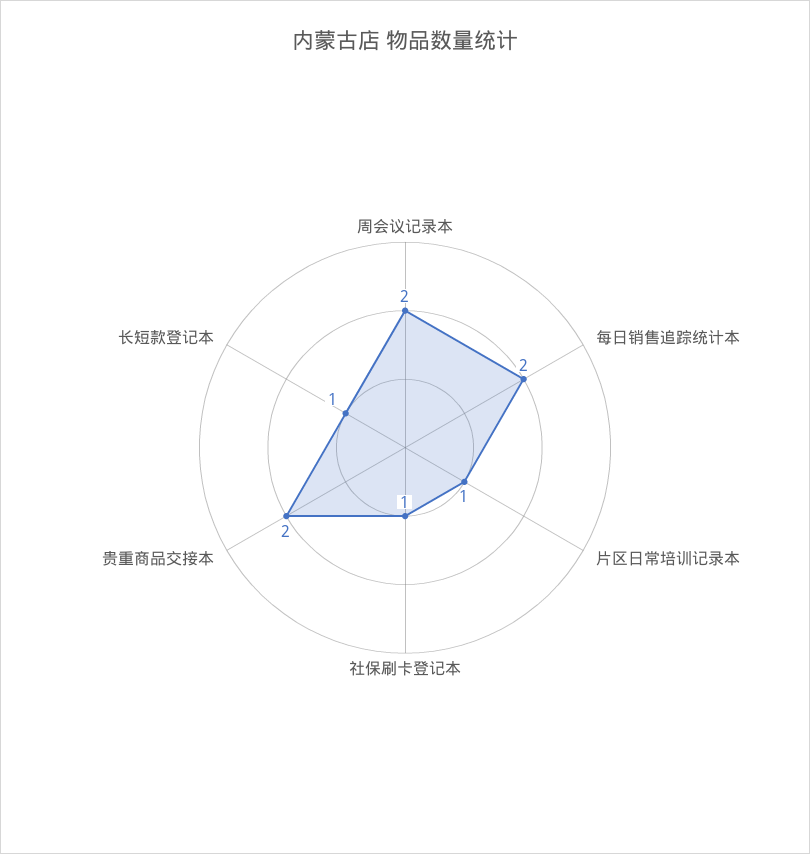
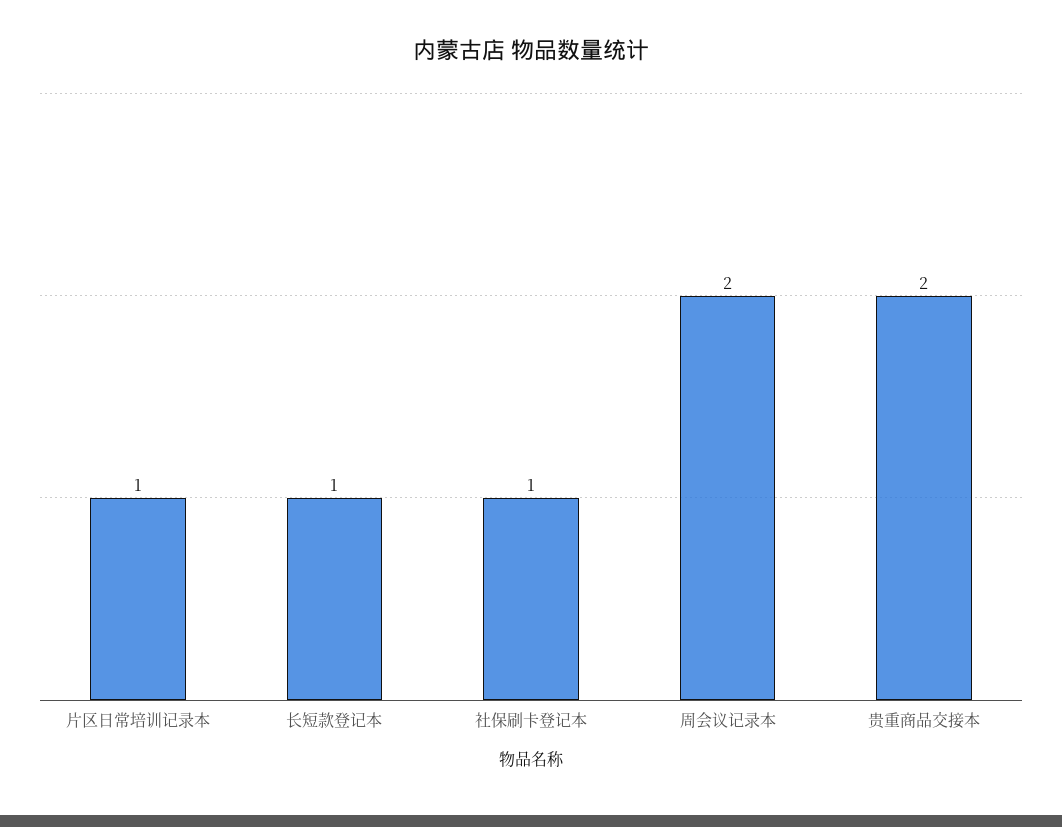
  {
    "周会议记录本": 2,
-   "每日销售追踪统计本": 2,
    "片区日常培训记录本": 1,
    "社保刷卡登记本": 1,
    "贵重商品交接本": 2,
    "长短款登记本": 1
  }

